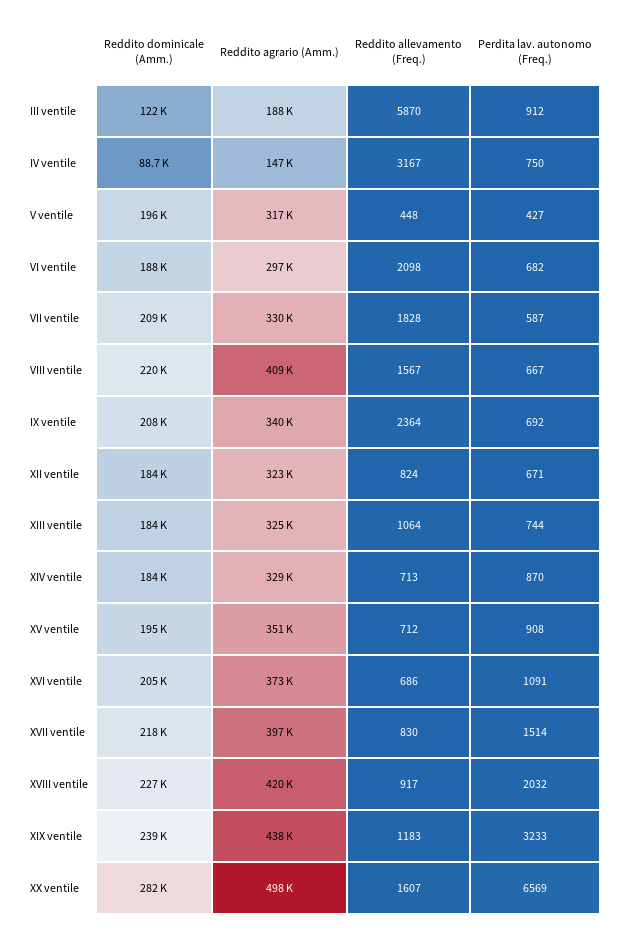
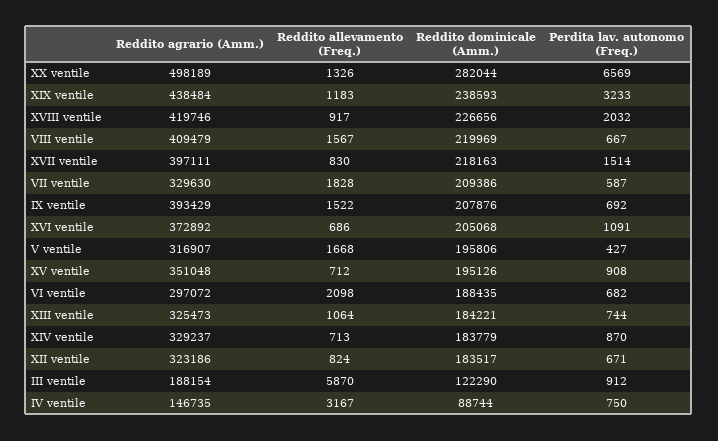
  {
    "Reddito dominicale (Amm.)": {
      "III ventile": 122290,
      "IV ventile": 88744,
      "V ventile": 195806,
      "VI ventile": 188435,
      "VII ventile": 209386,
      "VIII ventile": 219969,
      "IX ventile": 207876,
      "XII ventile": 183517,
      "XIII ventile": 184221,
      "XIV ventile": 183779,
      "XV ventile": 195126,
      "XVI ventile": 205068,
      "XVII ventile": 218163,
      "XVIII ventile": 226656,
      "XIX ventile": 238593,
      "XX ventile": 282044
    },
    "Reddito agrario (Amm.)": {
      "III ventile": 188154,
      "IV ventile": 146735,
      "V ventile": 316907,
      "VI ventile": 297072,
      "VII ventile": 329630,
      "VIII ventile": 409479,
-     "IX ventile": 340000,
+     "IX ventile": 393429,
      "XII ventile": 323186,
      "XIII ventile": 325473,
      "XIV ventile": 329237,
      "XV ventile": 351048,
      "XVI ventile": 372892,
      "XVII ventile": 397111,
      "XVIII ventile": 419746,
      "XIX ventile": 438484,
      "XX ventile": 498189
    },
    "Reddito allevamento (Freq.)": {
      "III ventile": 5870,
      "IV ventile": 3167,
-     "V ventile": 448,
+     "V ventile": 1668,
      "VI ventile": 2098,
      "VII ventile": 1828,
      "VIII ventile": 1567,
-     "IX ventile": 2364,
+     "IX ventile": 1522,
      "XII ventile": 824,
      "XIII ventile": 1064,
      "XIV ventile": 713,
      "XV ventile": 712,
      "XVI ventile": 686,
      "XVII ventile": 830,
      "XVIII ventile": 917,
      "XIX ventile": 1183,
-     "XX ventile": 1607
+     "XX ventile": 1326
    },
    "Perdita lav. autonomo (Freq.)": {
      "III ventile": 912,
      "IV ventile": 750,
      "V ventile": 427,
      "VI ventile": 682,
      "VII ventile": 587,
      "VIII ventile": 667,
      "IX ventile": 692,
      "XII ventile": 671,
      "XIII ventile": 744,
      "XIV ventile": 870,
      "XV ventile": 908,
      "XVI ventile": 1091,
      "XVII ventile": 1514,
      "XVIII ventile": 2032,
      "XIX ventile": 3233,
      "XX ventile": 6569
    }
  }

